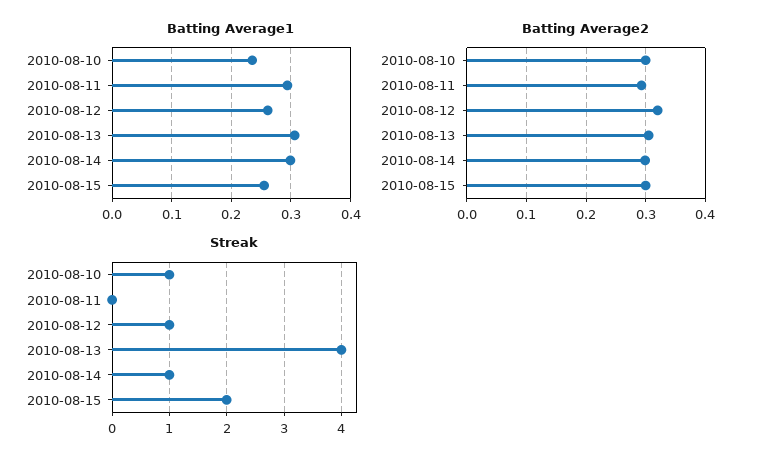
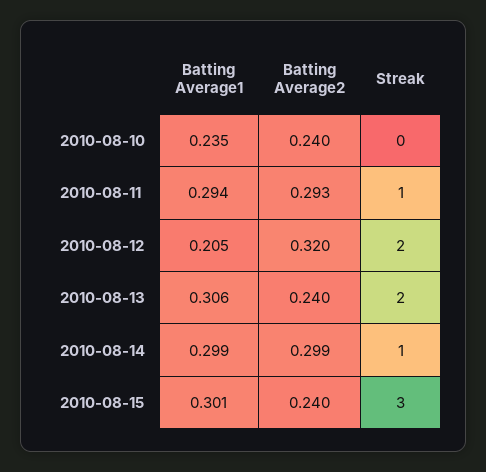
  {
    "Batting Average1": {
      "2010-08-10": 0.235,
      "2010-08-11": 0.294,
-     "2010-08-12": 0.26,
+     "2010-08-12": 0.205,
      "2010-08-13": 0.306,
      "2010-08-14": 0.299,
-     "2010-08-15": 0.26
+     "2010-08-15": 0.301
    },
    "Batting Average2": {
-     "2010-08-10": 0.3,
+     "2010-08-10": 0.24,
      "2010-08-11": 0.293,
      "2010-08-12": 0.32,
-     "2010-08-13": 0.3,
+     "2010-08-13": 0.24,
      "2010-08-14": 0.299,
-     "2010-08-15": 0.3
+     "2010-08-15": 0.24
    },
    "Streak": {
-     "2010-08-10": 1,
+     "2010-08-10": 0,
-     "2010-08-11": 0,
+     "2010-08-11": 1,
-     "2010-08-12": 1,
+     "2010-08-12": 2,
-     "2010-08-13": 4,
+     "2010-08-13": 2,
      "2010-08-14": 1,
-     "2010-08-15": 2
+     "2010-08-15": 3
    }
  }

